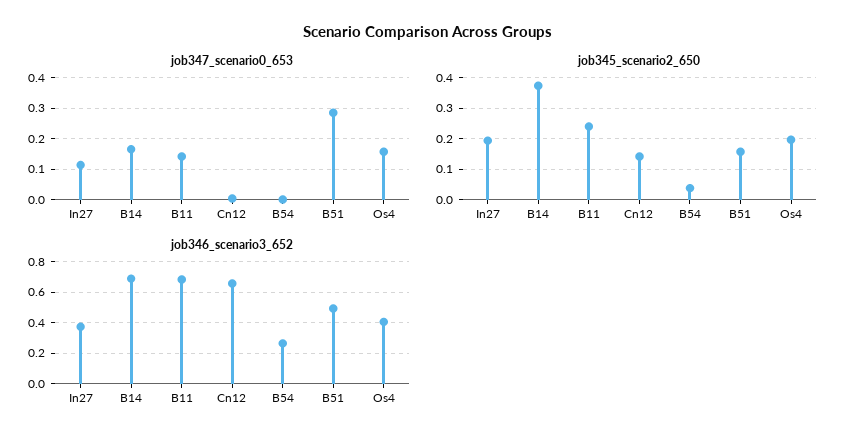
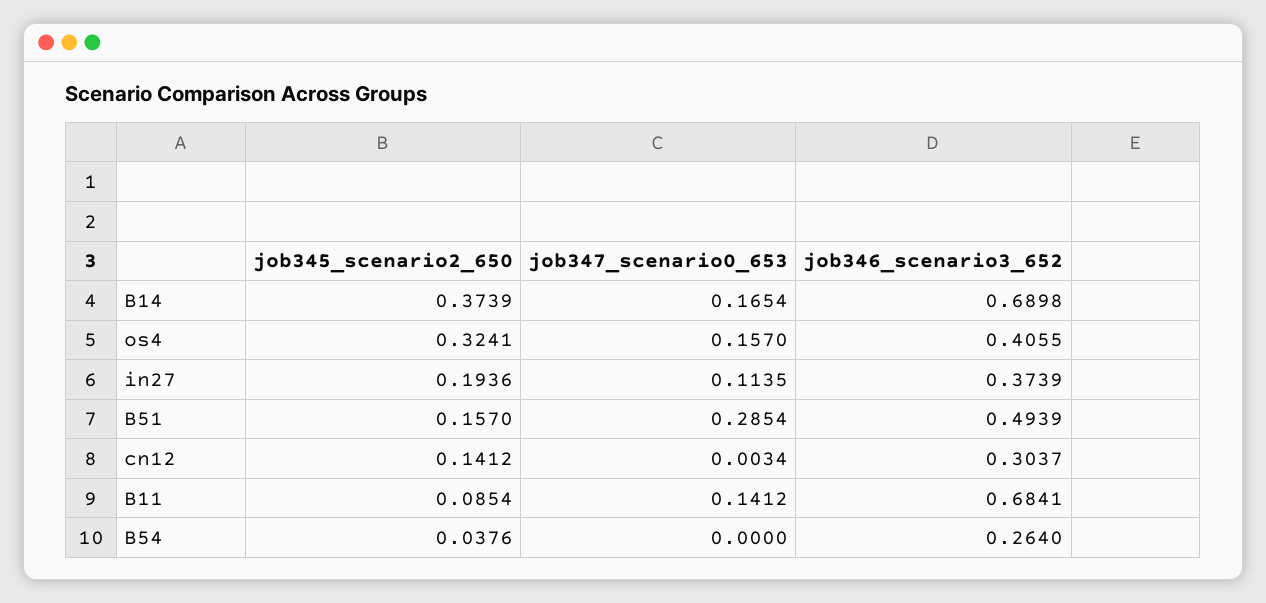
  {
    "job347_scenario0_653": {
      "In27": 0.1135,
      "B14": 0.1654,
      "B11": 0.1412,
      "Cn12": 0.0034,
      "B54": 0,
      "B51": 0.2854,
      "Os4": 0.157
    },
    "job345_scenario2_650": {
      "In27": 0.1936,
      "B14": 0.3739,
-     "B11": 0.24,
+     "B11": 0.0854,
      "Cn12": 0.1412,
      "B54": 0.0376,
      "B51": 0.157,
-     "Os4": 0.2
+     "Os4": 0.3241
    },
    "job346_scenario3_652": {
      "In27": 0.3739,
      "B14": 0.6898,
      "B11": 0.6841,
-     "Cn12": 0.65,
+     "Cn12": 0.3037,
      "B54": 0.264,
      "B51": 0.4939,
      "Os4": 0.4055
    }
  }

